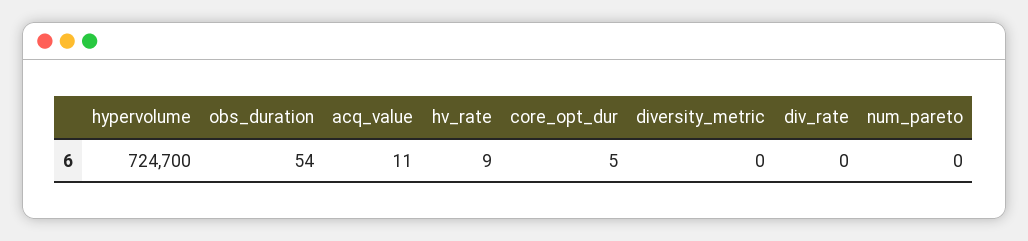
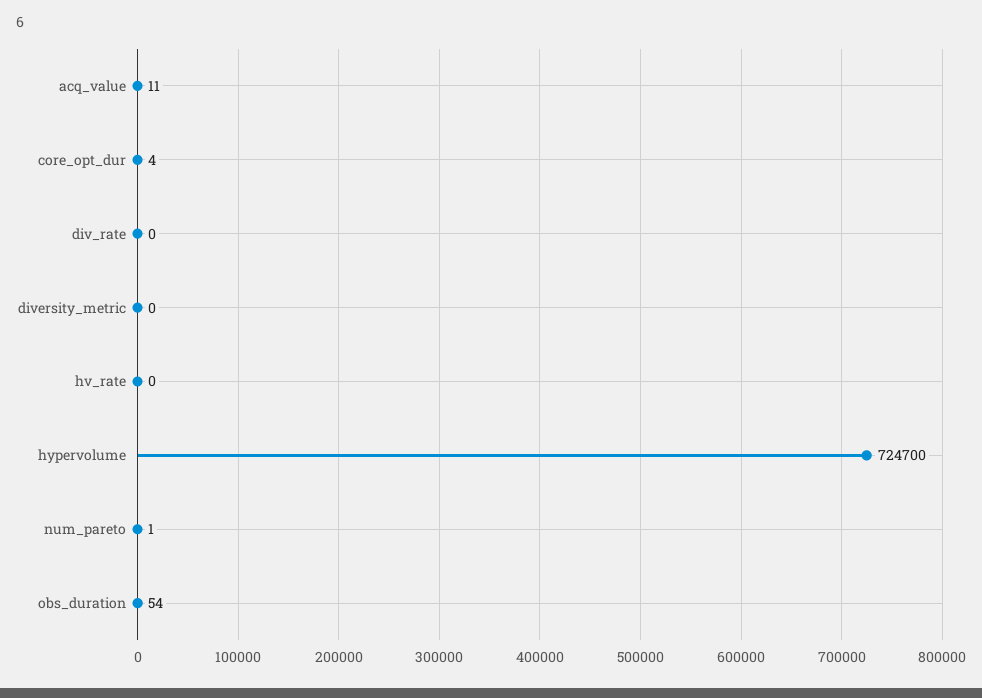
  {
    "hypervolume": 724700,
    "obs_duration": 54,
    "acq_value": 11,
-   "hv_rate": 9,
+   "hv_rate": 0,
-   "core_opt_dur": 5,
+   "core_opt_dur": 4,
    "diversity_metric": 0,
    "div_rate": 0,
-   "num_pareto": 0
+   "num_pareto": 1
  }

